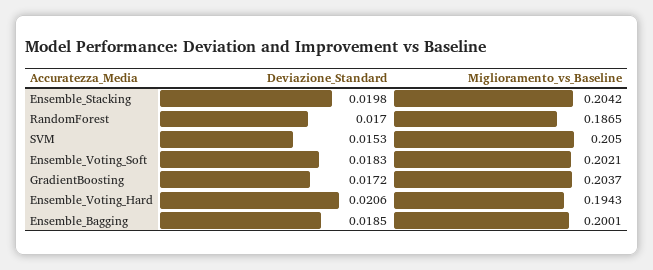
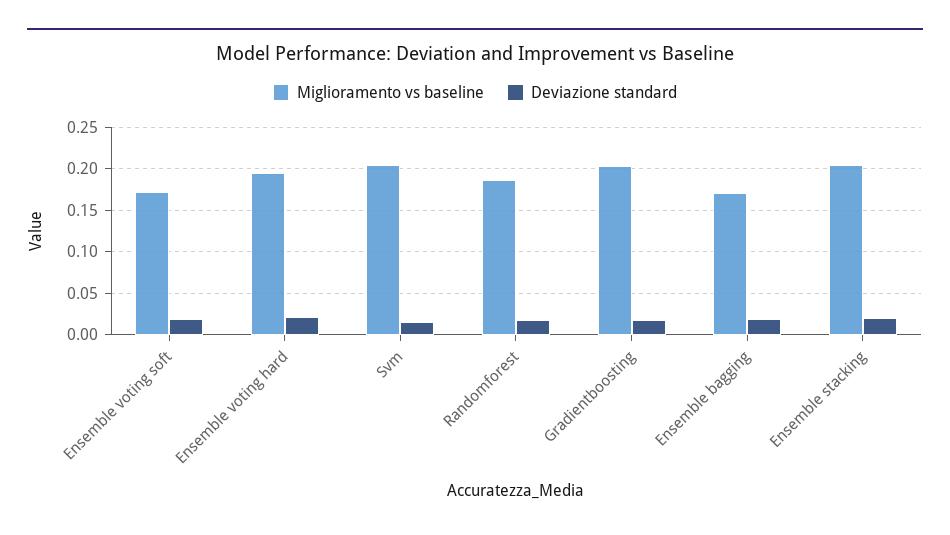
  {
    "Deviazione_Standard": {
      "Ensemble_Stacking": 0.0198,
      "RandomForest": 0.017,
      "SVM": 0.0153,
      "Ensemble_Voting_Soft": 0.0183,
      "GradientBoosting": 0.0172,
      "Ensemble_Voting_Hard": 0.0206,
      "Ensemble_Bagging": 0.0185
    },
    "Miglioramento_vs_Baseline": {
      "Ensemble_Stacking": 0.2042,
      "RandomForest": 0.1865,
      "SVM": 0.205,
-     "Ensemble_Voting_Soft": 0.2021,
+     "Ensemble_Voting_Soft": 0.17,
      "GradientBoosting": 0.2037,
      "Ensemble_Voting_Hard": 0.1943,
-     "Ensemble_Bagging": 0.2001
+     "Ensemble_Bagging": 0.17
    }
  }

